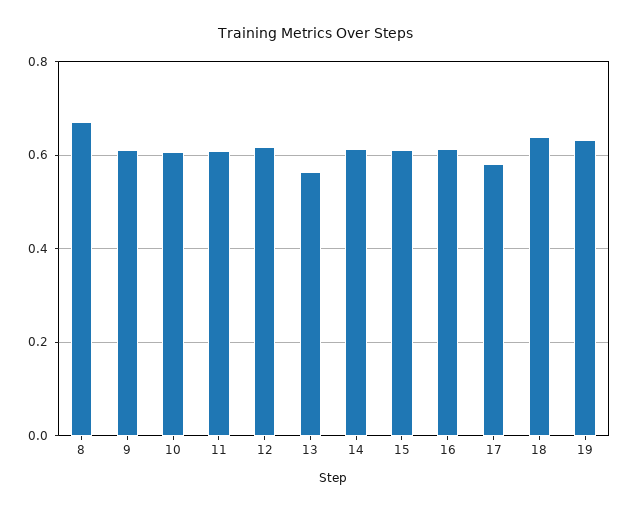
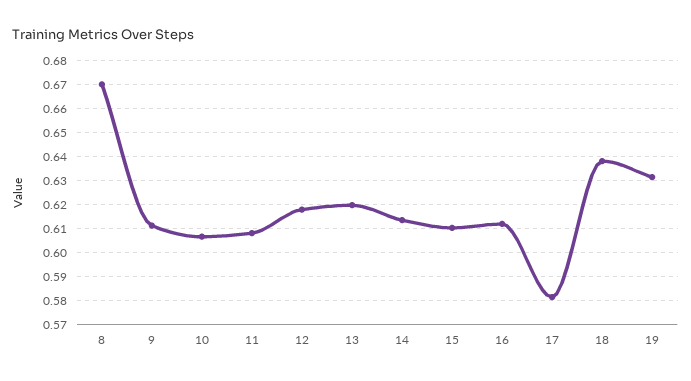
  {
    "8": 0.67,
    "9": 0.61,
    "10": 0.605,
    "11": 0.61,
    "12": 0.62,
-   "13": 0.56,
+   "13": 0.62,
    "14": 0.615,
    "15": 0.61,
    "16": 0.61,
    "17": 0.58,
    "18": 0.64,
    "19": 0.63
  }

